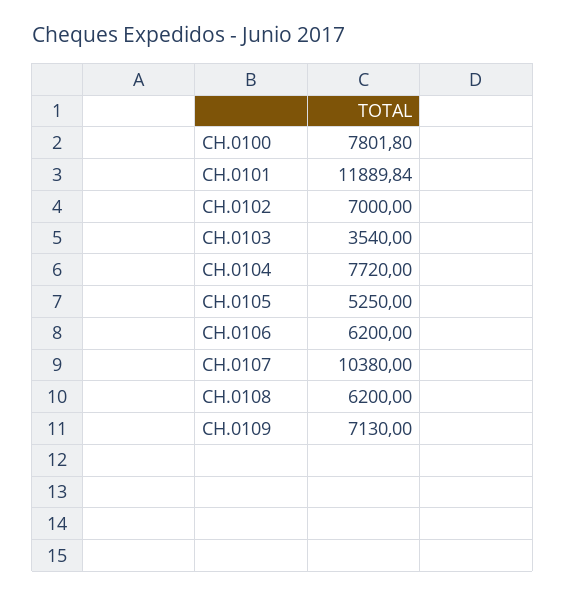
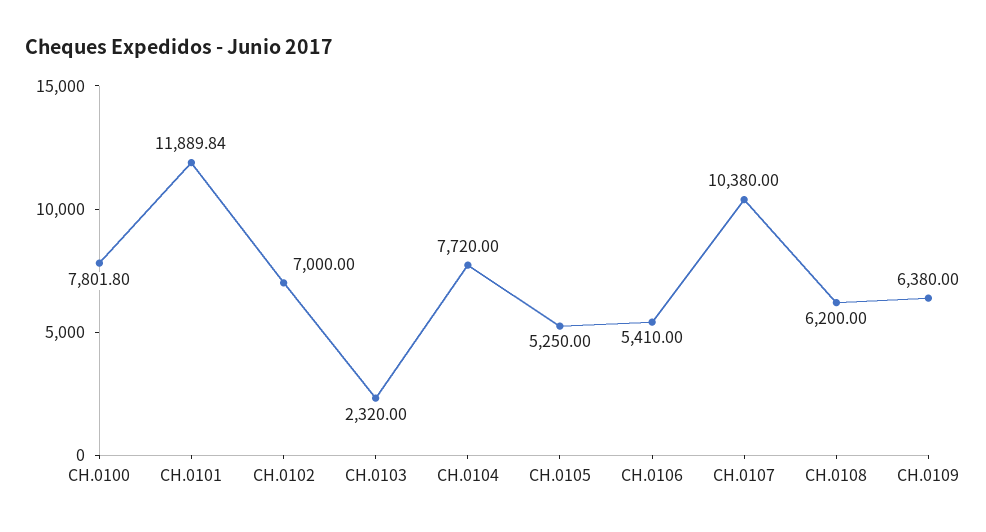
  {
    "CH.0100": 7801.8,
    "CH.0101": 11889.84,
    "CH.0102": 7000,
-   "CH.0103": 3540,
+   "CH.0103": 2320,
    "CH.0104": 7720,
    "CH.0105": 5250,
-   "CH.0106": 6200,
+   "CH.0106": 5410,
    "CH.0107": 10380,
    "CH.0108": 6200,
-   "CH.0109": 7130
+   "CH.0109": 6380
  }

